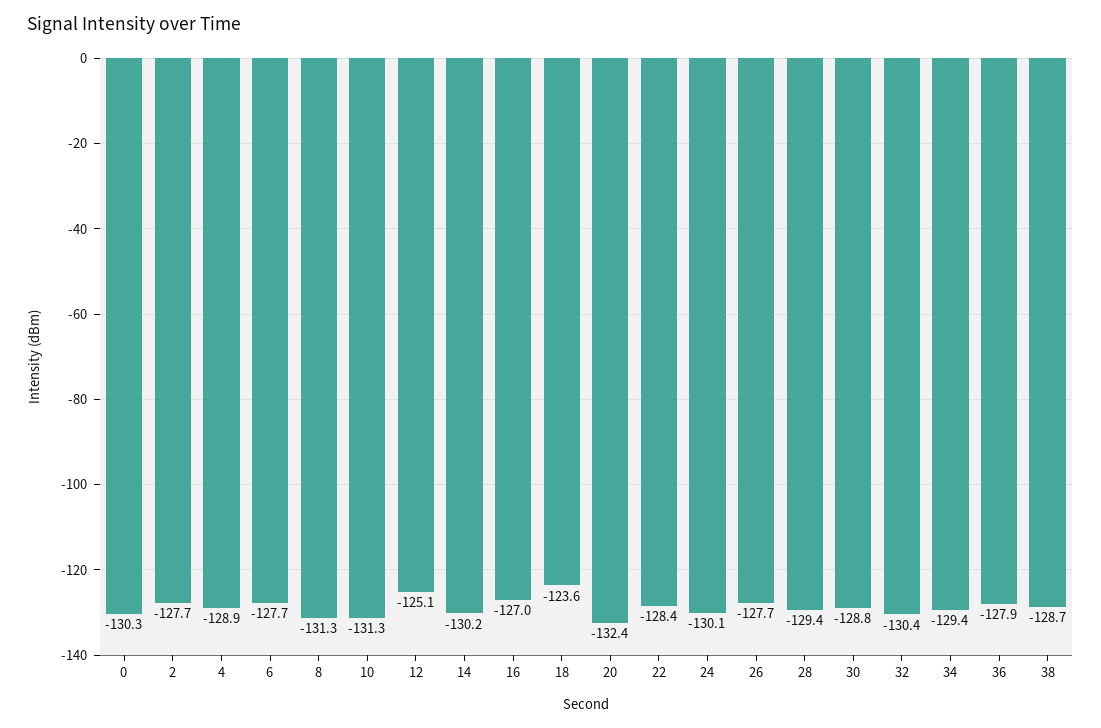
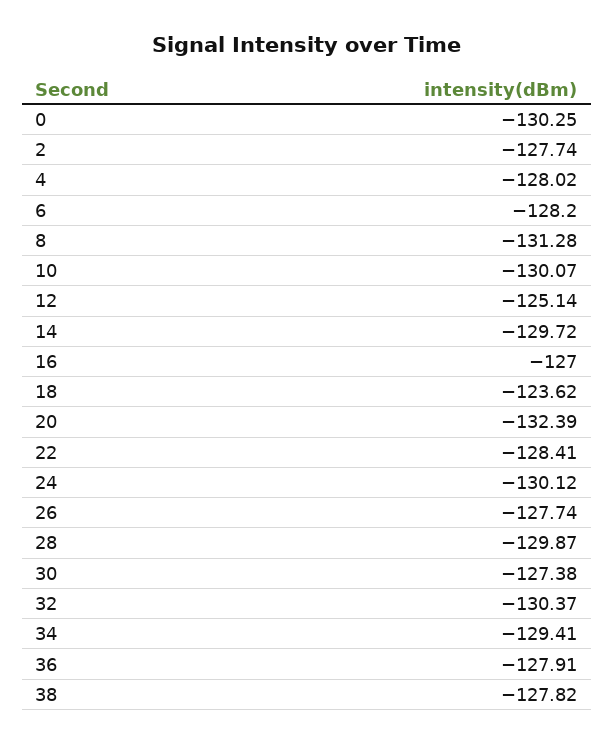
  {
    "0": -130.25,
    "2": -127.74,
-   "4": -128.9,
+   "4": -128.02,
-   "6": -127.7,
+   "6": -128.2,
    "8": -131.28,
-   "10": -131.3,
+   "10": -130.07,
    "12": -125.14,
-   "14": -130.2,
+   "14": -129.72,
    "16": -127,
    "18": -123.62,
    "20": -132.39,
    "22": -128.41,
    "24": -130.12,
    "26": -127.74,
-   "28": -129.4,
+   "28": -129.87,
-   "30": -128.8,
+   "30": -127.38,
    "32": -130.37,
    "34": -129.41,
    "36": -127.91,
-   "38": -128.7
+   "38": -127.82
  }

